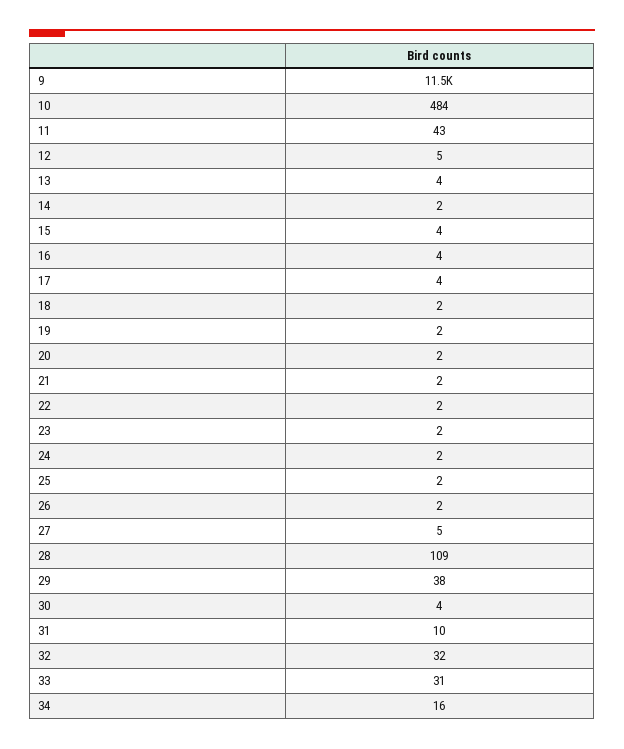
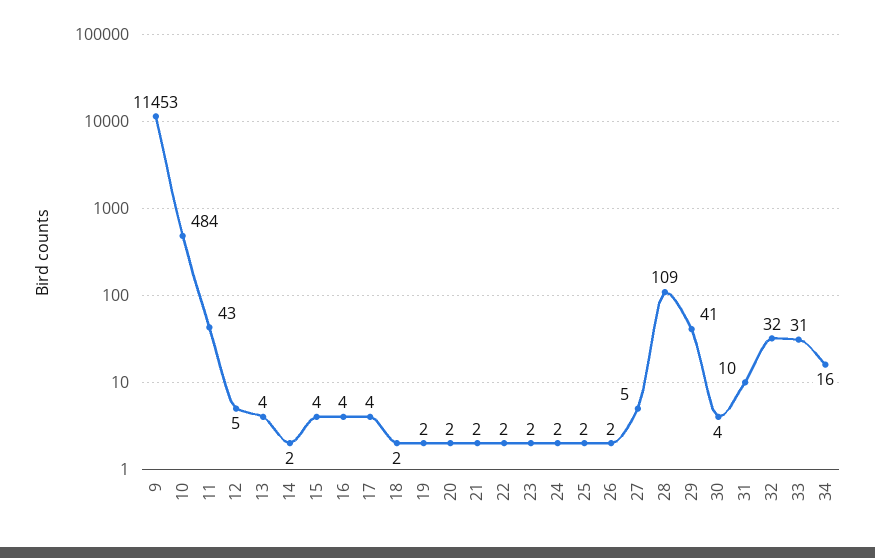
  {
    "9": 11453,
    "10": 484,
    "11": 43,
    "12": 5,
    "13": 4,
    "14": 2,
    "15": 4,
    "16": 4,
    "17": 4,
    "18": 2,
    "19": 2,
    "20": 2,
    "21": 2,
    "22": 2,
    "23": 2,
    "24": 2,
    "25": 2,
    "26": 2,
    "27": 5,
    "28": 109,
-   "29": 38,
+   "29": 41,
    "30": 4,
    "31": 10,
    "32": 32,
    "33": 31,
    "34": 16
  }

